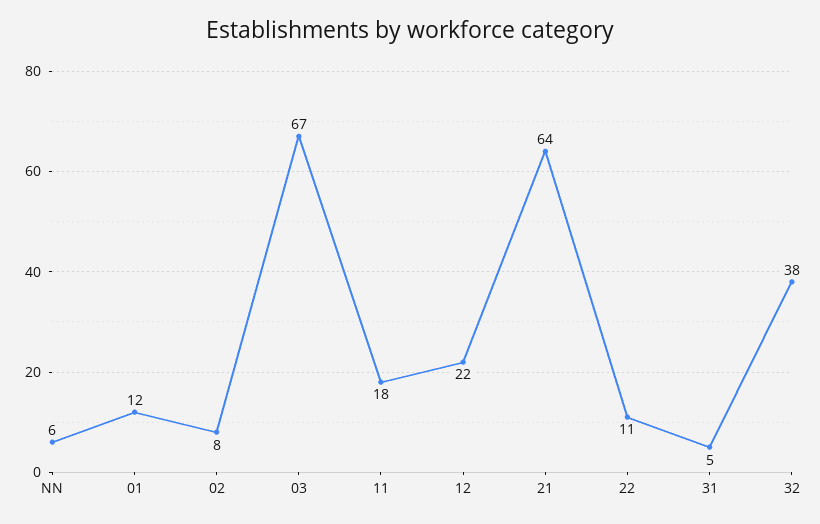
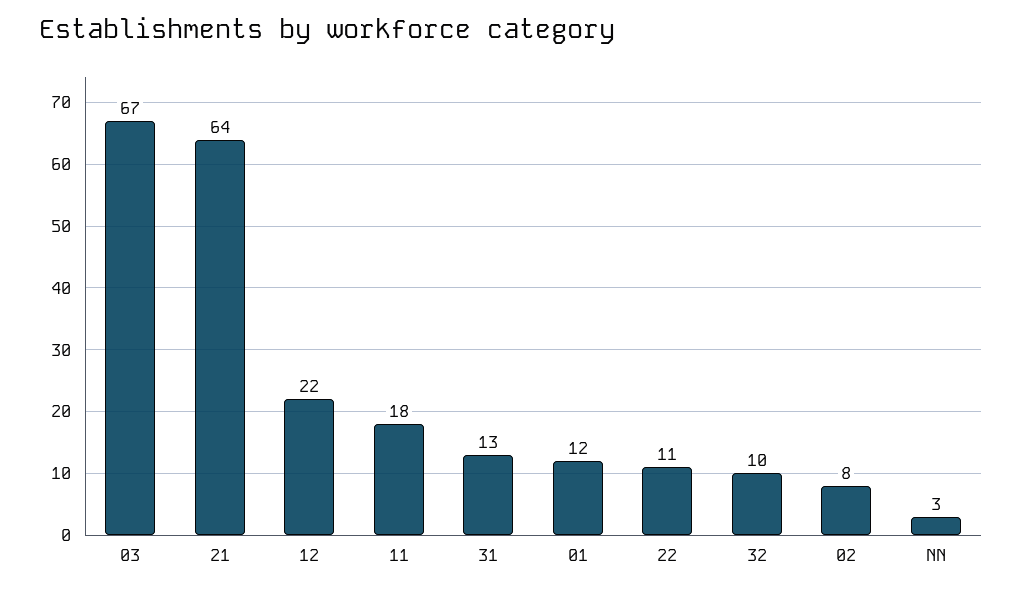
  {
-   "NN": 6,
+   "NN": 3,
    "01": 12,
    "02": 8,
    "03": 67,
    "11": 18,
    "12": 22,
    "21": 64,
    "22": 11,
-   "31": 5,
+   "31": 13,
-   "32": 38
+   "32": 10
  }

